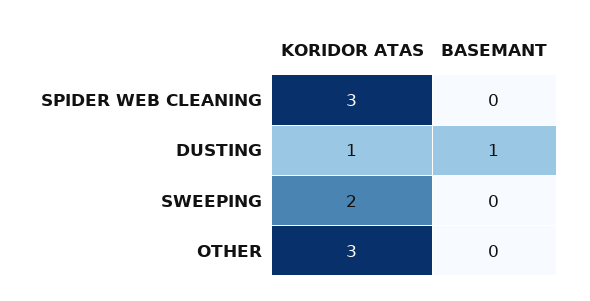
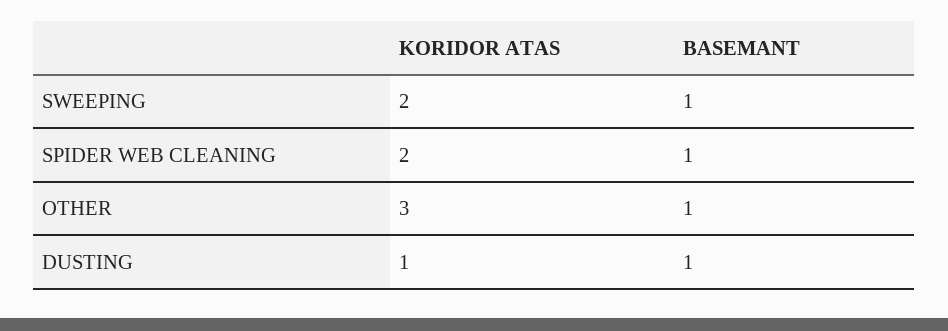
  {
    "KORIDOR ATAS": {
-     "SPIDER WEB CLEANING": 3,
+     "SPIDER WEB CLEANING": 2,
      "DUSTING": 1,
      "SWEEPING": 2,
      "OTHER": 3
    },
    "BASEMANT": {
-     "SPIDER WEB CLEANING": 0,
+     "SPIDER WEB CLEANING": 1,
      "DUSTING": 1,
-     "SWEEPING": 0,
+     "SWEEPING": 1,
-     "OTHER": 0
+     "OTHER": 1
    }
  }

